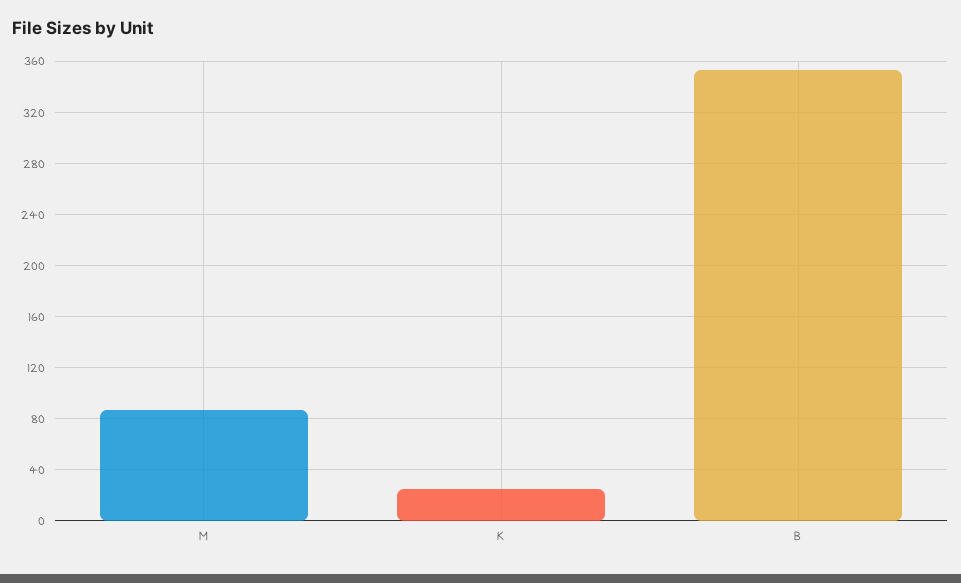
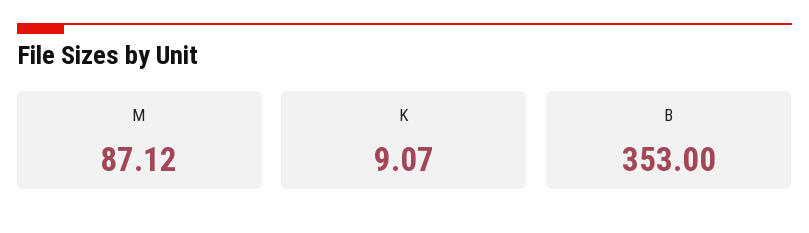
  {
    "M": 87.12,
-   "K": 25,
+   "K": 9.07,
    "B": 353
  }

